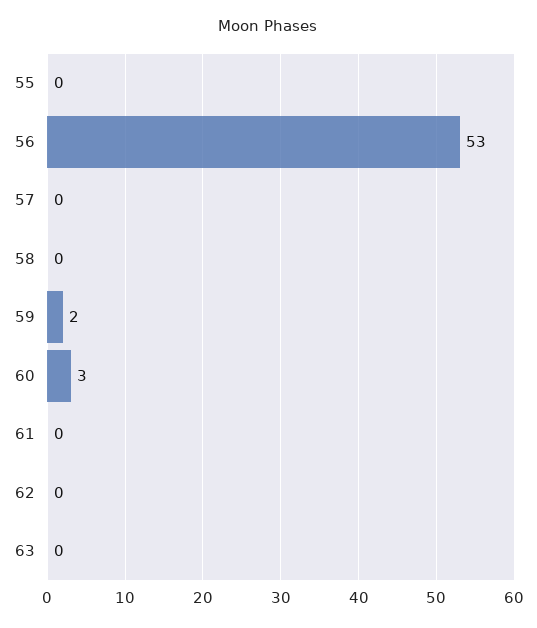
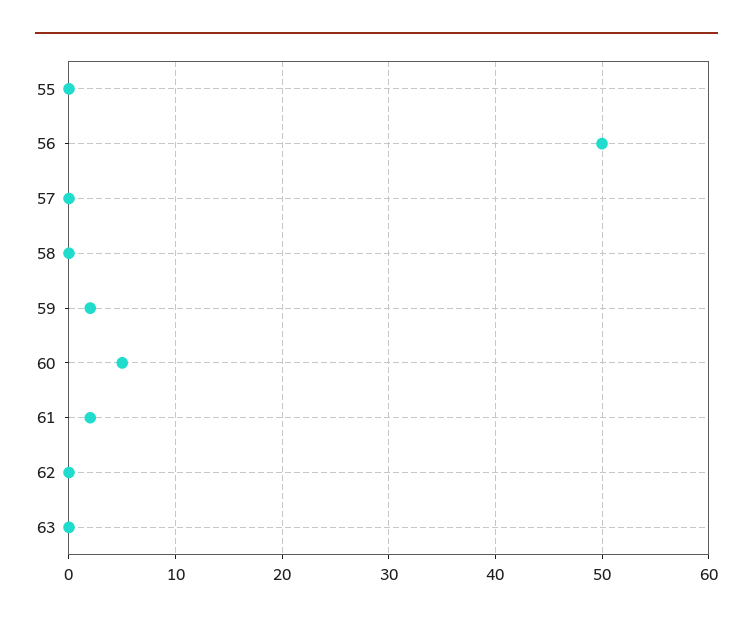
  {
    "55": 0,
-   "56": 53,
+   "56": 50,
    "57": 0,
    "58": 0,
    "59": 2,
-   "60": 3,
+   "60": 5,
-   "61": 0,
+   "61": 2,
    "62": 0,
    "63": 0
  }

